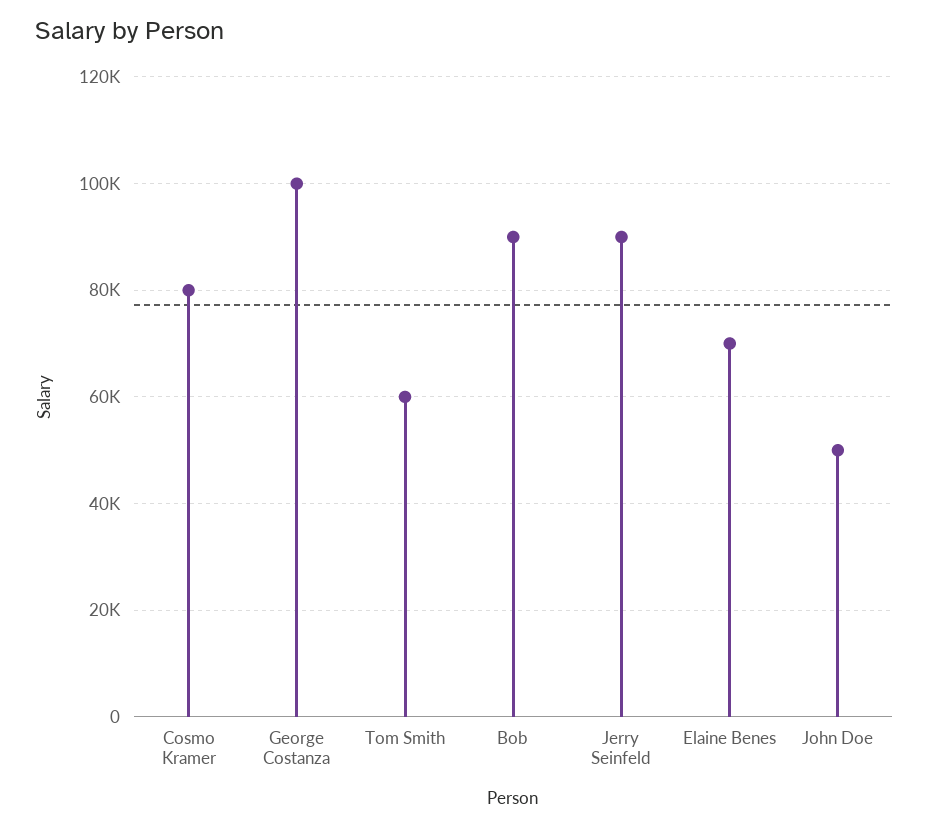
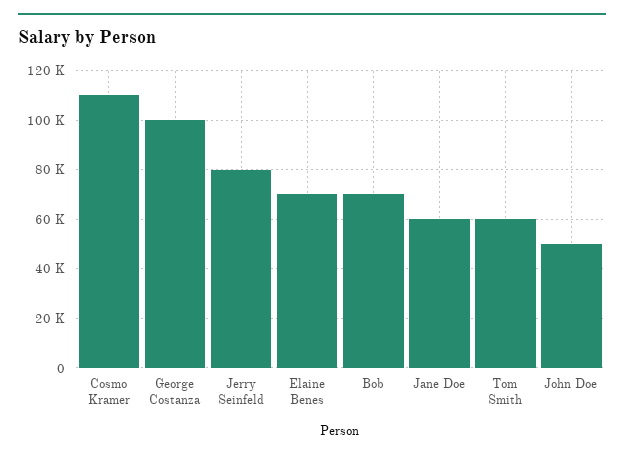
  {
-   "Cosmo Kramer": 80000,
+   "Cosmo Kramer": 110000,
    "George Costanza": 100000,
    "Tom Smith": 60000,
-   "Bob": 90000,
+   "Bob": 70000,
-   "Jerry Seinfeld": 90000,
+   "Jerry Seinfeld": 80000,
    "Elaine Benes": 70000,
-   "John Doe": 50000
+   "John Doe": 50000,
+   "Jane Doe": 60000
  }

